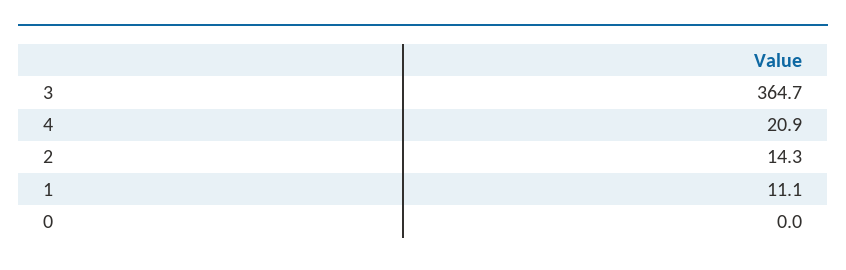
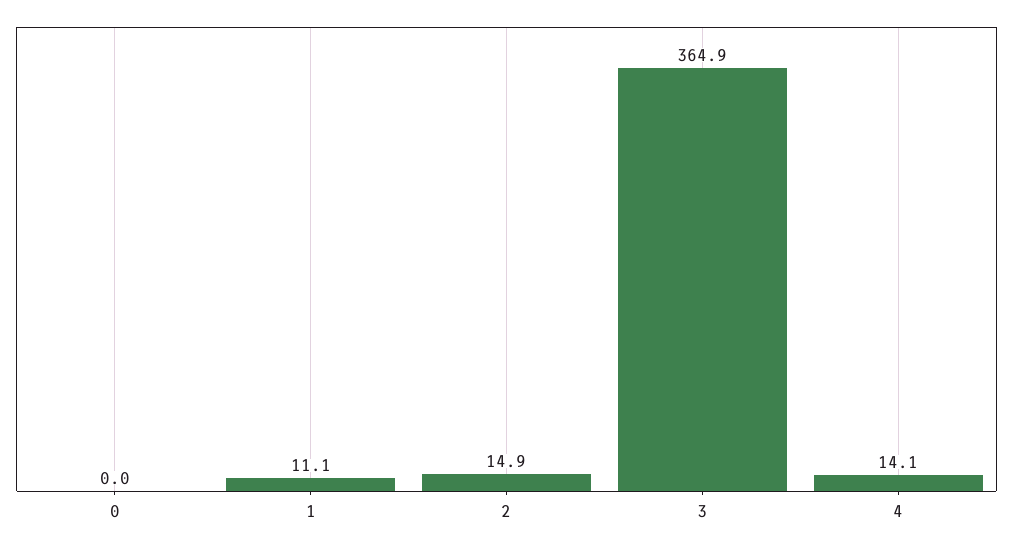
  {
-   "3": 364.7,
+   "3": 364.9,
-   "4": 20.9,
+   "4": 14.1,
-   "2": 14.3,
+   "2": 14.9,
    "1": 11.1,
    "0": 0
  }

